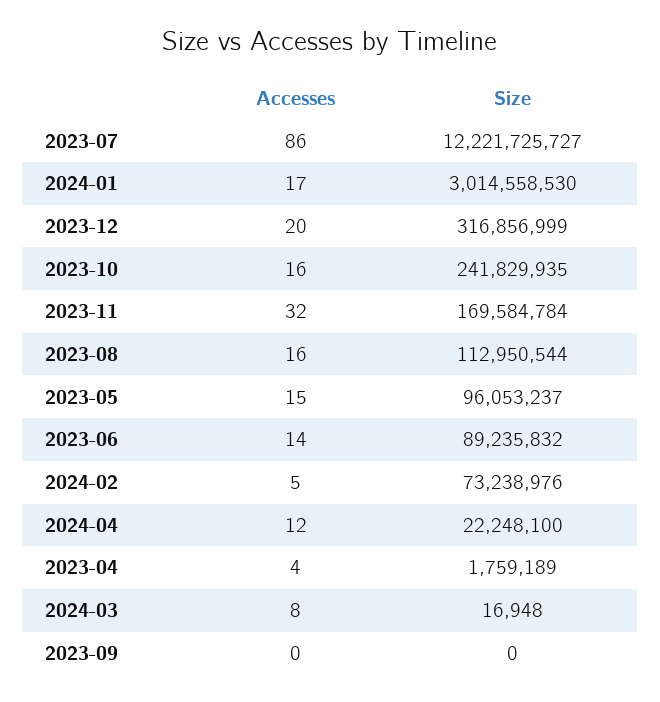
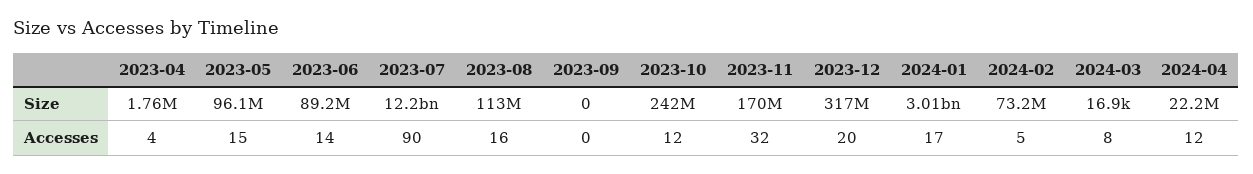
  {
    "Accesses": {
-     "2023-07": 86,
+     "2023-07": 90,
      "2024-01": 17,
      "2023-12": 20,
-     "2023-10": 16,
+     "2023-10": 12,
      "2023-11": 32,
      "2023-08": 16,
      "2023-05": 15,
      "2023-06": 14,
      "2024-02": 5,
      "2024-04": 12,
      "2023-04": 4,
      "2024-03": 8,
      "2023-09": 0
    },
    "Size": {
      "2023-07": 12221725727,
      "2024-01": 3014558530,
      "2023-12": 316856999,
      "2023-10": 241829935,
      "2023-11": 169584784,
      "2023-08": 112950544,
      "2023-05": 96053237,
      "2023-06": 89235832,
      "2024-02": 73238976,
      "2024-04": 22248100,
      "2023-04": 1759189,
      "2024-03": 16948,
      "2023-09": 0
    }
  }

